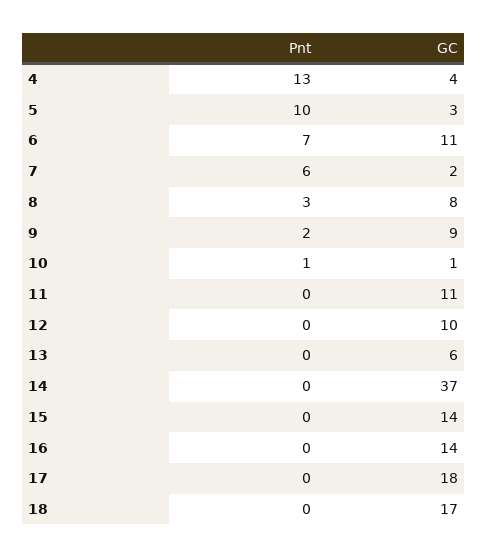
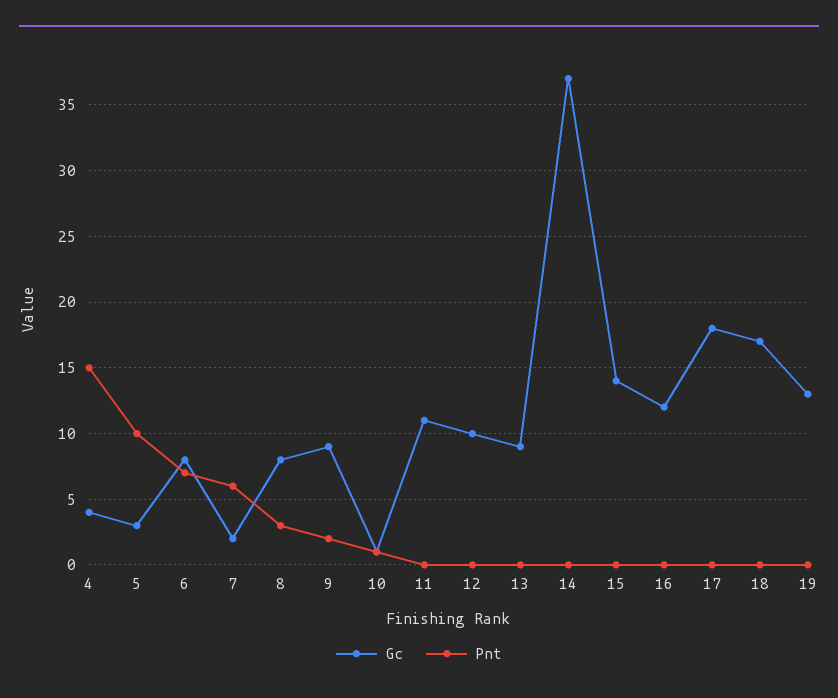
  {
    "Pnt": {
-     "4": 13,
+     "4": 15,
      "5": 10,
      "6": 7,
      "7": 6,
      "8": 3,
      "9": 2,
      "10": 1,
      "11": 0,
      "12": 0,
      "13": 0,
      "14": 0,
      "15": 0,
      "16": 0,
      "17": 0,
-     "18": 0
+     "18": 0,
+     "19": 0
    },
    "GC": {
      "4": 4,
      "5": 3,
-     "6": 11,
+     "6": 8,
      "7": 2,
      "8": 8,
      "9": 9,
      "10": 1,
      "11": 11,
      "12": 10,
-     "13": 6,
+     "13": 9,
      "14": 37,
      "15": 14,
-     "16": 14,
+     "16": 12,
      "17": 18,
-     "18": 17
+     "18": 17,
+     "19": 13
    }
  }

